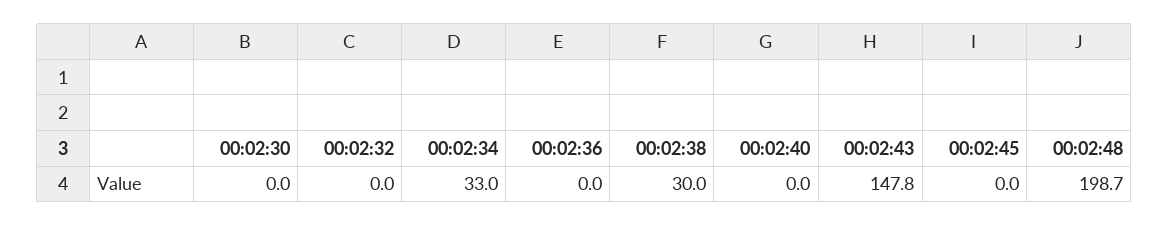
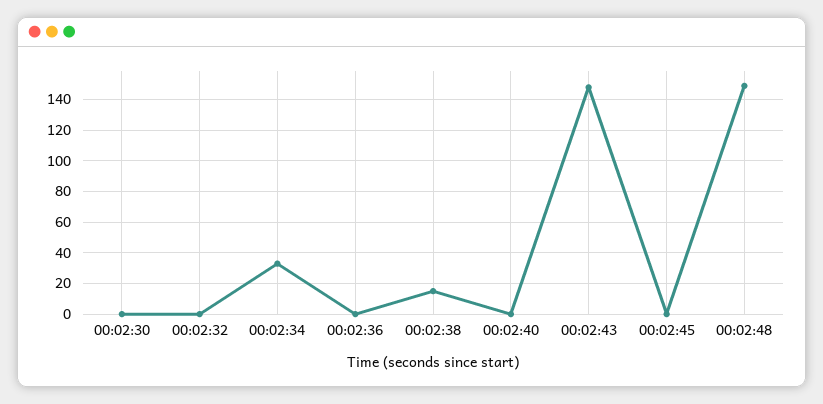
  {
    "00:02:30": 0,
    "00:02:32": 0,
    "00:02:34": 33,
    "00:02:36": 0,
-   "00:02:38": 30,
+   "00:02:38": 15,
    "00:02:40": 0,
    "00:02:43": 147.8,
    "00:02:45": 0,
-   "00:02:48": 198.7
+   "00:02:48": 150
  }

